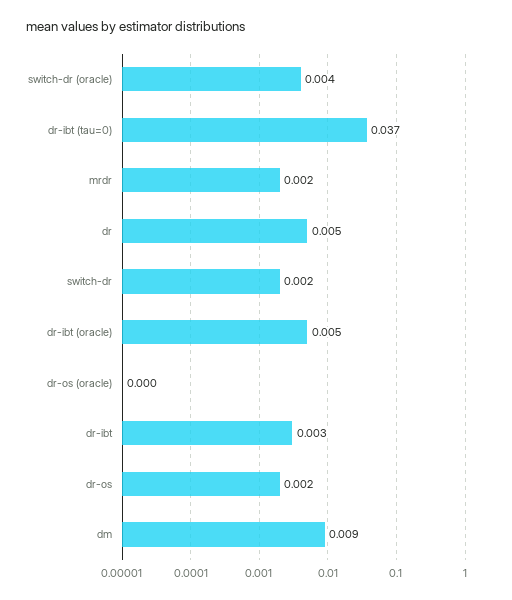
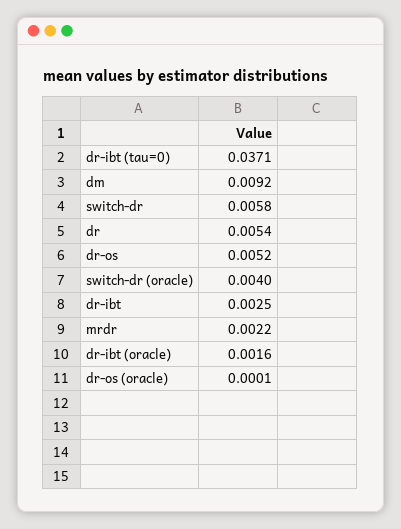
  {
    "switch-dr (oracle)": 0.004,
    "dr-ibt (tau=0)": 0.0371,
    "mrdr": 0.0022,
    "dr": 0.0054,
-   "switch-dr": 0.002,
+   "switch-dr": 0.0058,
-   "dr-ibt (oracle)": 0.005,
+   "dr-ibt (oracle)": 0.0016,
    "dr-os (oracle)": 0.0001,
    "dr-ibt": 0.0025,
-   "dr-os": 0.002,
+   "dr-os": 0.0052,
    "dm": 0.0092
  }

